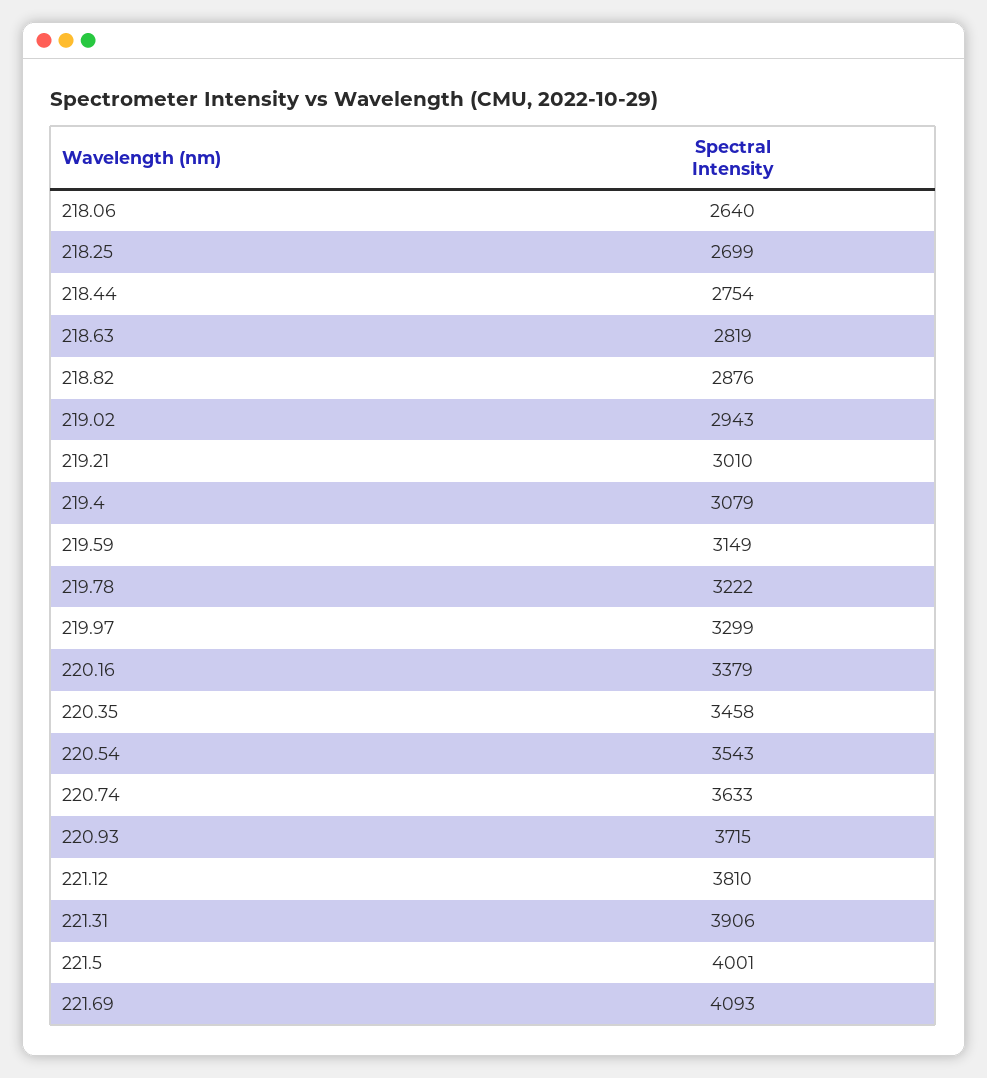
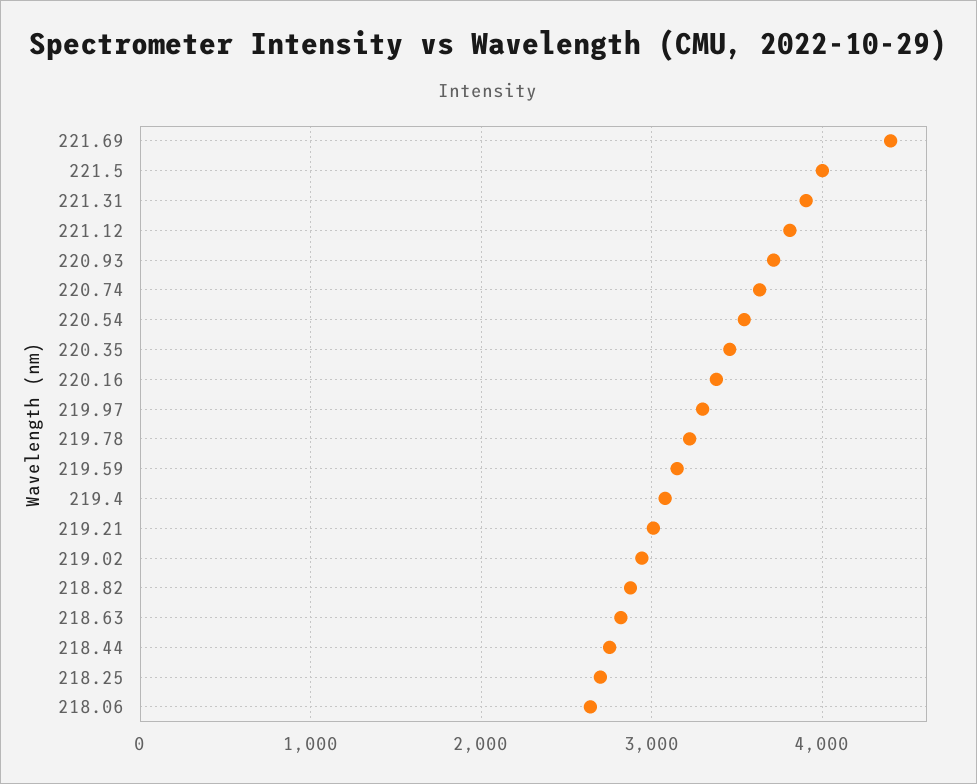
  {
    "218.06": 2640,
    "218.25": 2699,
    "218.44": 2754,
    "218.63": 2819,
    "218.82": 2876,
    "219.02": 2943,
    "219.21": 3010,
    "219.4": 3079,
    "219.59": 3149,
    "219.78": 3222,
    "219.97": 3299,
    "220.16": 3379,
    "220.35": 3458,
    "220.54": 3543,
    "220.74": 3633,
    "220.93": 3715,
    "221.12": 3810,
    "221.31": 3906,
    "221.5": 4001,
-   "221.69": 4093
+   "221.69": 4400
  }

